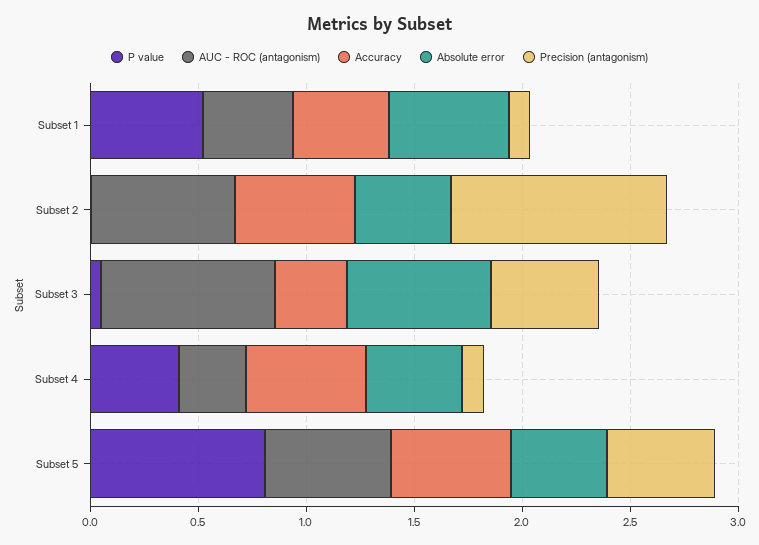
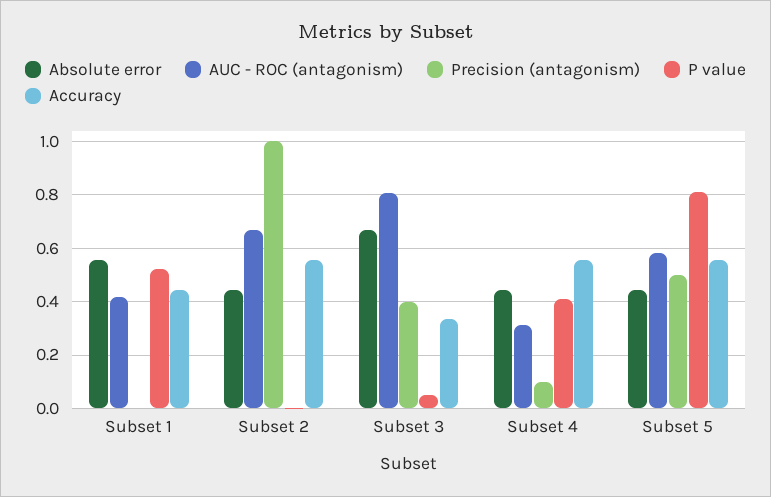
  {
    "P value": {
      "Subset 1": 0.525,
      "Subset 2": 0,
      "Subset 3": 0.05,
      "Subset 4": 0.4,
      "Subset 5": 0.8
    },
    "AUC - ROC (antagonism)": {
      "Subset 1": 0.425,
      "Subset 2": 0.675,
      "Subset 3": 0.8,
      "Subset 4": 0.325,
      "Subset 5": 0.575
    },
    "Accuracy": {
      "Subset 1": 0.45,
      "Subset 2": 0.55,
      "Subset 3": 0.325,
      "Subset 4": 0.55,
      "Subset 5": 0.55
    },
    "Absolute error": {
      "Subset 1": 0.55,
      "Subset 2": 0.45,
      "Subset 3": 0.675,
      "Subset 4": 0.45,
      "Subset 5": 0.45
    },
    "Precision (antagonism)": {
-     "Subset 1": 0.1,
+     "Subset 1": 0,
      "Subset 2": 1,
-     "Subset 3": 0.5,
+     "Subset 3": 0.4,
      "Subset 4": 0.1,
      "Subset 5": 0.5
    }
  }

